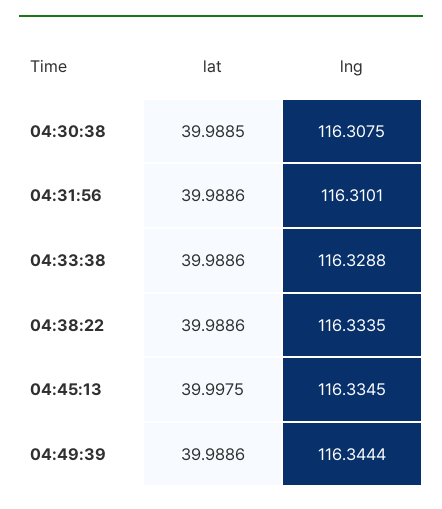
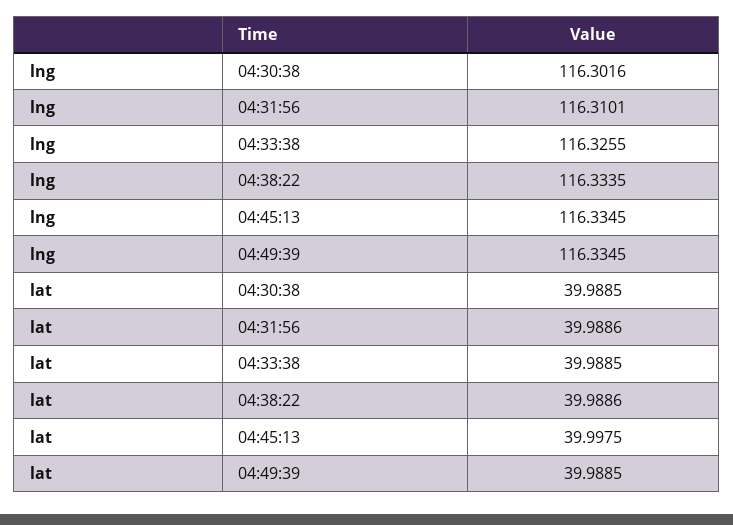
  {
    "lat": {
      "04:30:38": 39.9885,
      "04:31:56": 39.9886,
-     "04:33:38": 39.9886,
+     "04:33:38": 39.9885,
      "04:38:22": 39.9886,
      "04:45:13": 39.9975,
-     "04:49:39": 39.9886
+     "04:49:39": 39.9885
    },
    "lng": {
-     "04:30:38": 116.3075,
+     "04:30:38": 116.3016,
      "04:31:56": 116.3101,
-     "04:33:38": 116.3288,
+     "04:33:38": 116.3255,
      "04:38:22": 116.3335,
      "04:45:13": 116.3345,
-     "04:49:39": 116.3444
+     "04:49:39": 116.3345
    }
  }

